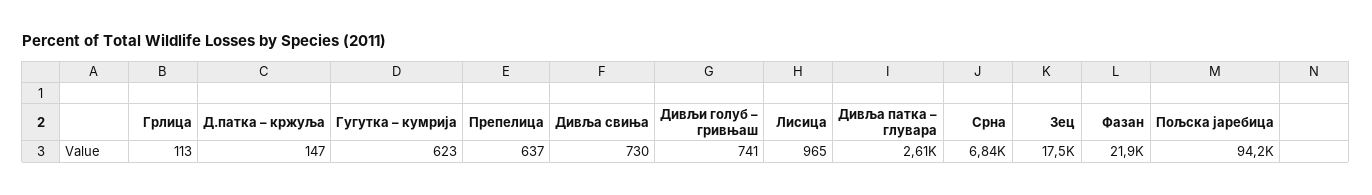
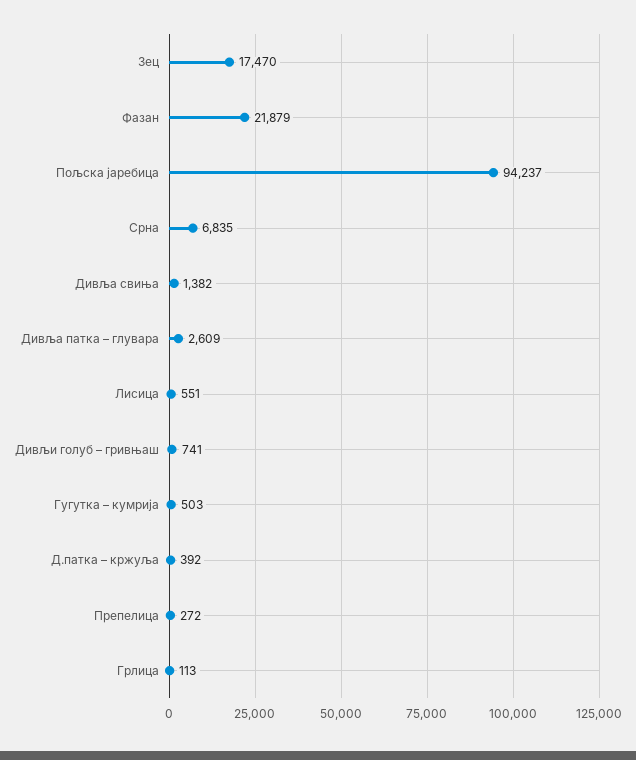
  {
    "Грлица": 113,
-   "Д.патка – кржуља": 147,
+   "Д.патка – кржуља": 392,
-   "Гугутка – кумрија": 623,
+   "Гугутка – кумрија": 503,
-   "Препелица": 637,
+   "Препелица": 272,
-   "Дивља свиња": 730,
+   "Дивља свиња": 1382,
    "Дивљи голуб – гривњаш": 741,
-   "Лисица": 965,
+   "Лисица": 551,
    "Дивља патка – глувара": 2609,
    "Срна": 6835,
    "Зец": 17470,
    "Фазан": 21879,
    "Пољска јаребица": 94237
  }

